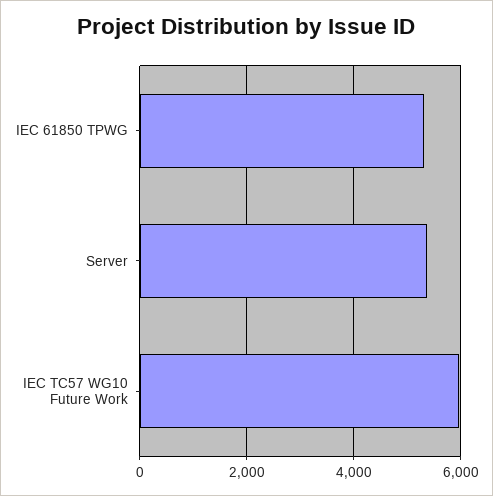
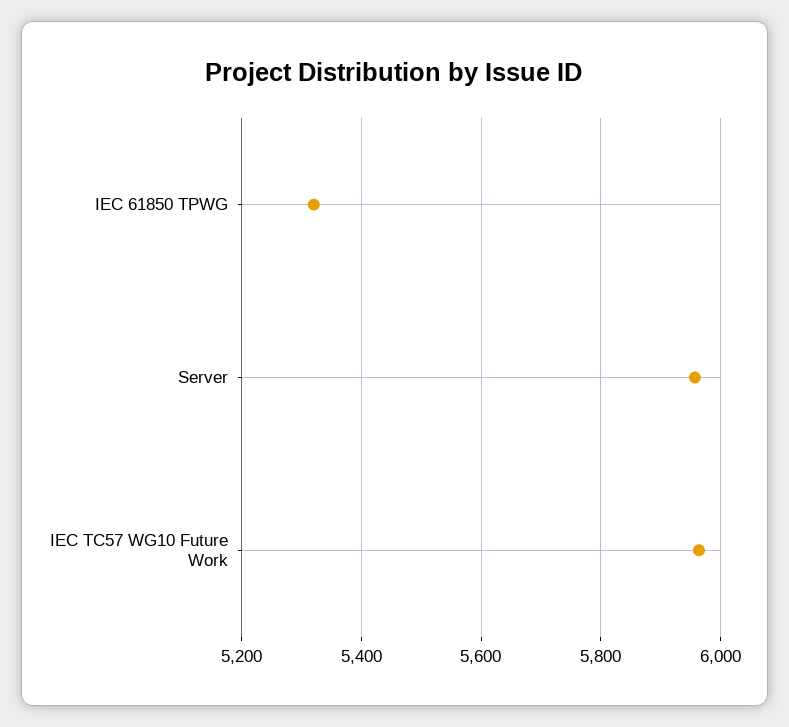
  {
    "IEC 61850 TPWG": 5320,
-   "Server": 5400,
+   "Server": 5960,
    "IEC TC57 WG10 Future Work": 5960
  }

